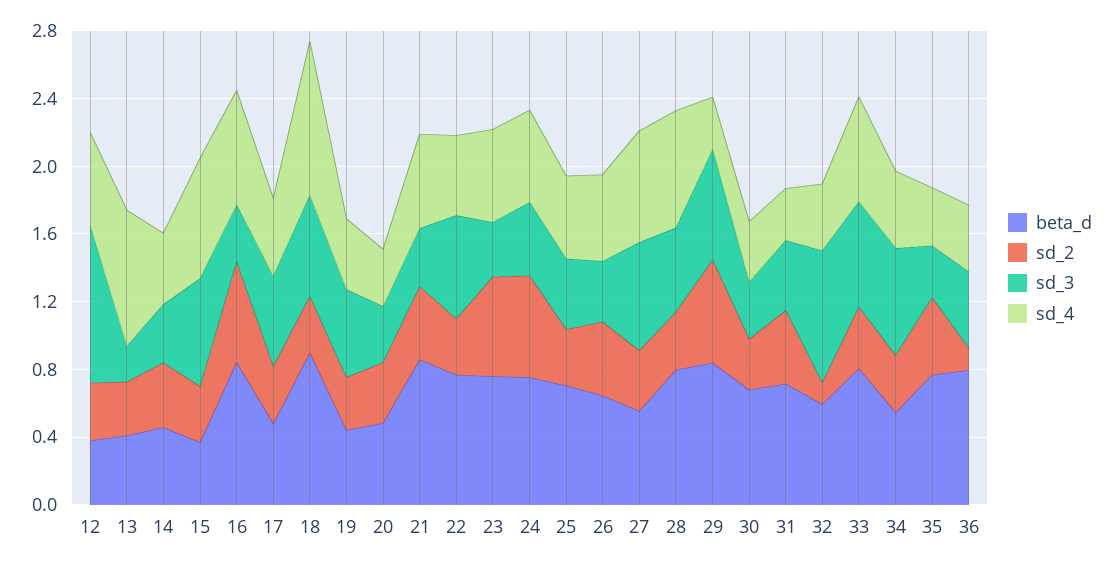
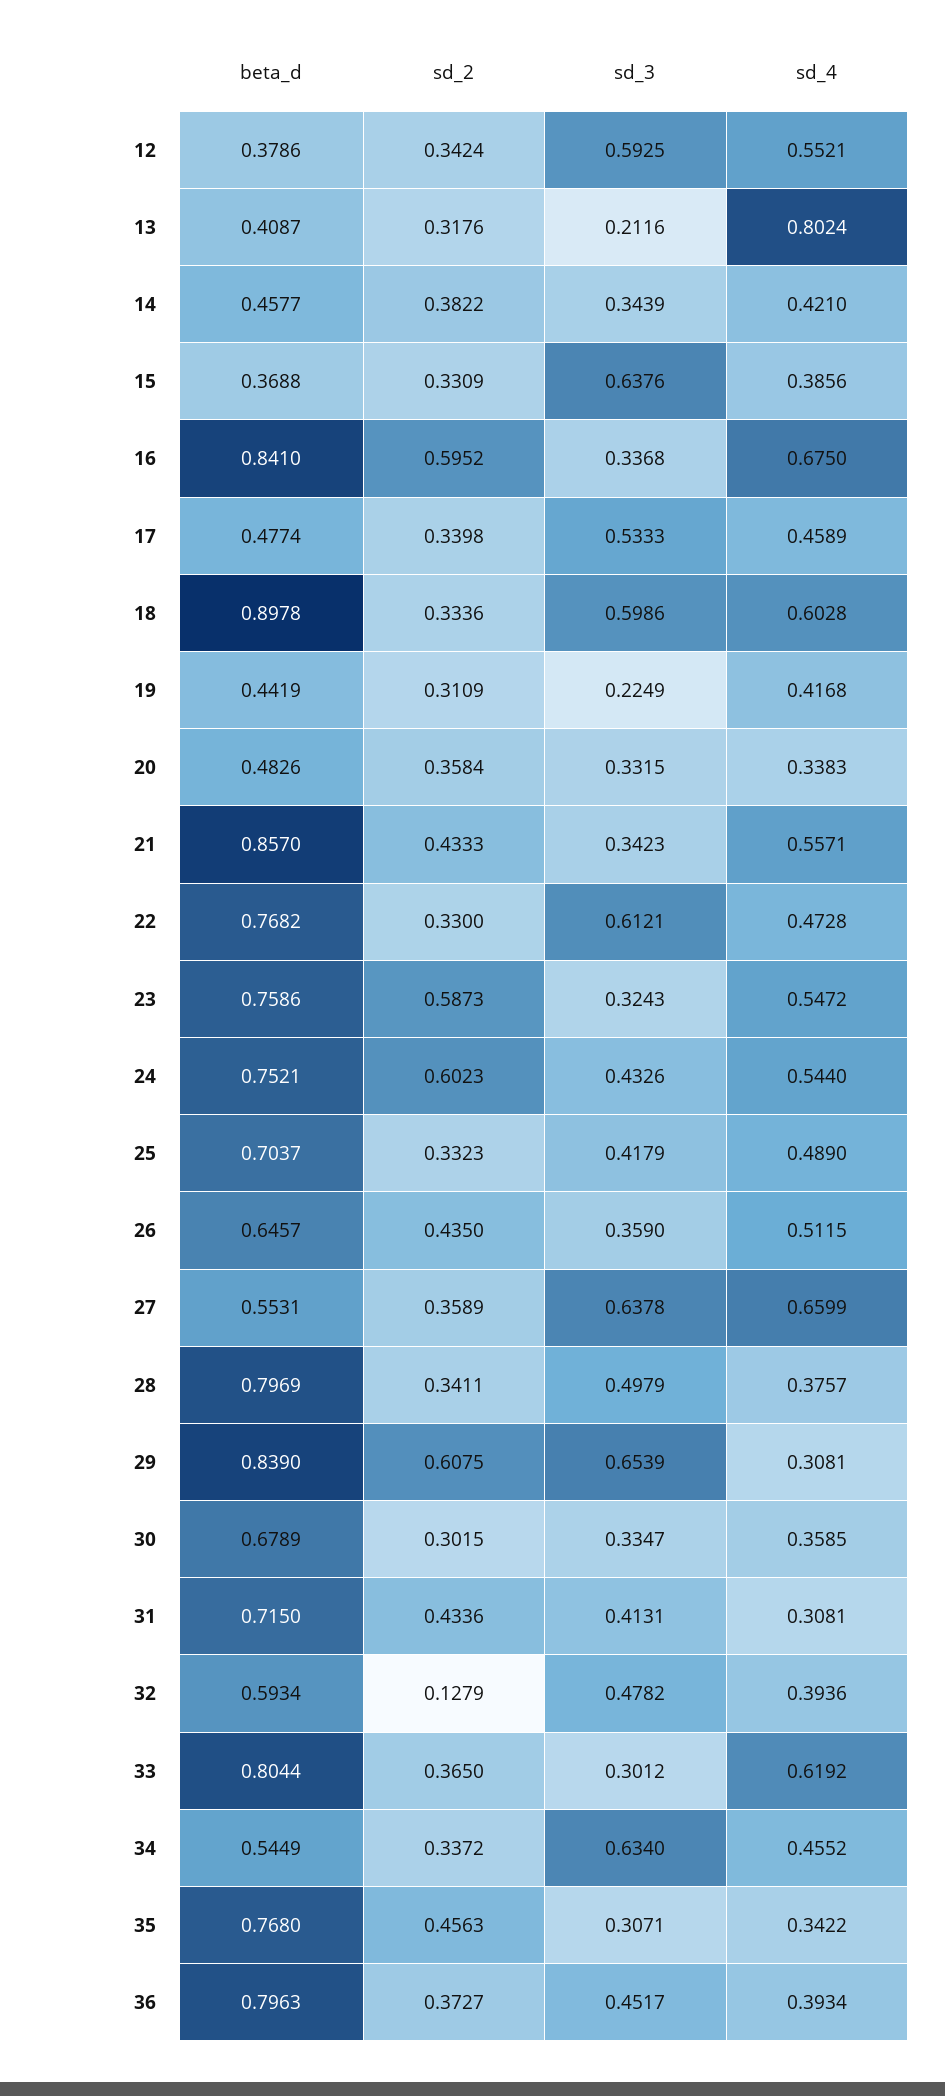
  {
    "beta_d": {
      "12": 0.3786,
      "13": 0.4087,
      "14": 0.4577,
      "15": 0.3688,
      "16": 0.841,
      "17": 0.4774,
      "18": 0.8978,
      "19": 0.4419,
      "20": 0.4826,
      "21": 0.857,
      "22": 0.7682,
      "23": 0.7586,
      "24": 0.7521,
      "25": 0.7037,
      "26": 0.6457,
      "27": 0.5531,
      "28": 0.7969,
      "29": 0.839,
      "30": 0.6789,
      "31": 0.715,
      "32": 0.5934,
      "33": 0.8044,
      "34": 0.5449,
      "35": 0.768,
      "36": 0.7963
    },
    "sd_2": {
      "12": 0.3424,
      "13": 0.3176,
      "14": 0.3822,
      "15": 0.3309,
      "16": 0.5952,
      "17": 0.3398,
      "18": 0.3336,
      "19": 0.3109,
      "20": 0.3584,
      "21": 0.4333,
      "22": 0.33,
      "23": 0.5873,
      "24": 0.6023,
      "25": 0.3323,
      "26": 0.435,
      "27": 0.3589,
      "28": 0.3411,
      "29": 0.6075,
      "30": 0.3015,
      "31": 0.4336,
      "32": 0.1279,
      "33": 0.365,
      "34": 0.3372,
      "35": 0.4563,
-     "36": 0.1
+     "36": 0.3727
    },
    "sd_3": {
-     "12": 0.9,
+     "12": 0.5925,
      "13": 0.2116,
      "14": 0.3439,
      "15": 0.6376,
      "16": 0.3368,
      "17": 0.5333,
      "18": 0.5986,
-     "19": 0.5,
+     "19": 0.2249,
      "20": 0.3315,
      "21": 0.3423,
      "22": 0.6121,
      "23": 0.3243,
      "24": 0.4326,
      "25": 0.4179,
      "26": 0.359,
      "27": 0.6378,
      "28": 0.4979,
      "29": 0.6539,
      "30": 0.3347,
      "31": 0.4131,
-     "32": 0.8,
+     "32": 0.4782,
-     "33": 0.6,
+     "33": 0.3012,
      "34": 0.634,
      "35": 0.3071,
      "36": 0.4517
    },
    "sd_4": {
      "12": 0.5521,
      "13": 0.8024,
      "14": 0.421,
-     "15": 0.7,
+     "15": 0.3856,
      "16": 0.675,
      "17": 0.4589,
-     "18": 0.9,
+     "18": 0.6028,
      "19": 0.4168,
      "20": 0.3383,
      "21": 0.5571,
      "22": 0.4728,
      "23": 0.5472,
      "24": 0.544,
      "25": 0.489,
      "26": 0.5115,
      "27": 0.6599,
-     "28": 0.7,
+     "28": 0.3757,
      "29": 0.3081,
      "30": 0.3585,
      "31": 0.3081,
      "32": 0.3936,
      "33": 0.6192,
      "34": 0.4552,
      "35": 0.3422,
      "36": 0.3934
    }
  }

